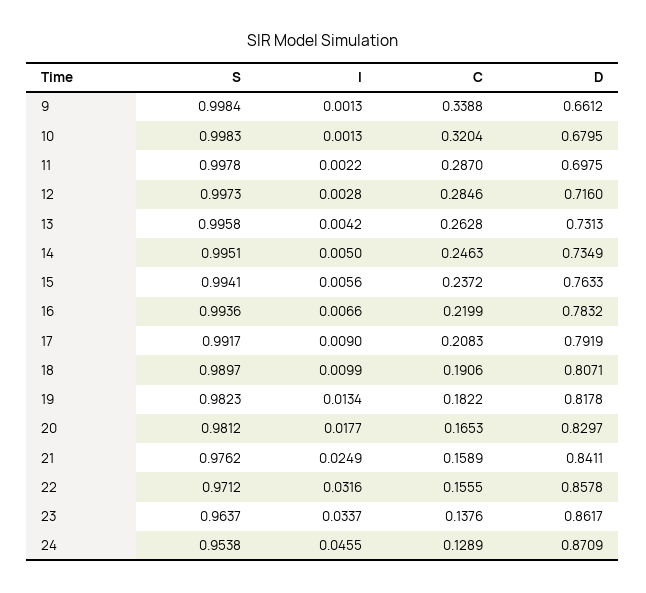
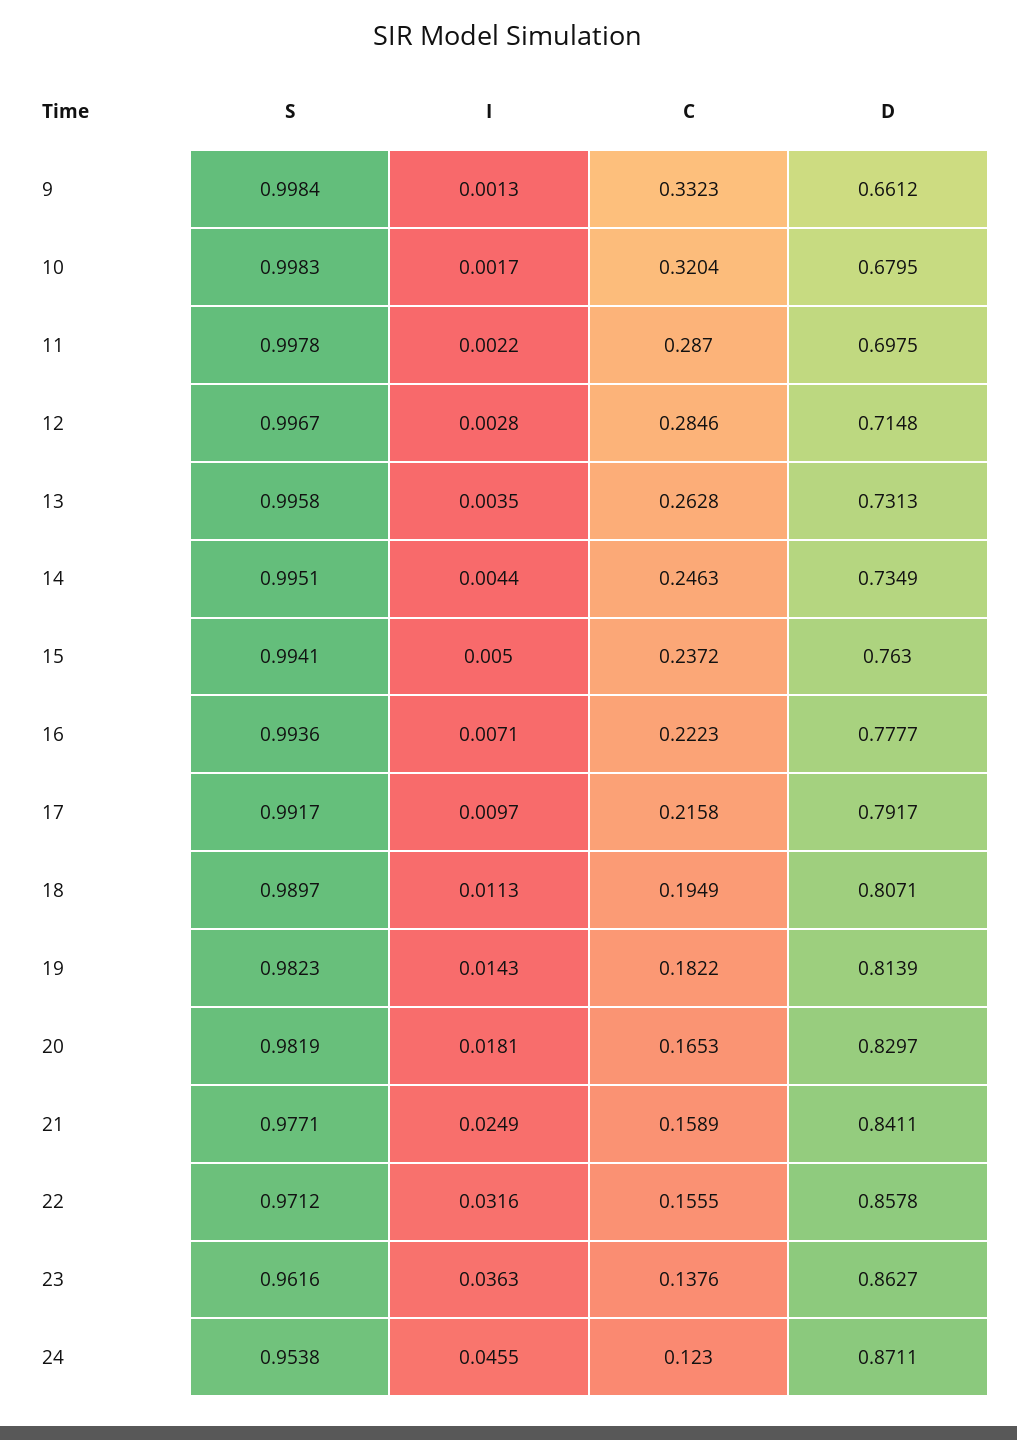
  {
    "S": {
      "9": 0.9984,
      "10": 0.9983,
      "11": 0.9978,
-     "12": 0.9973,
+     "12": 0.9967,
      "13": 0.9958,
      "14": 0.9951,
      "15": 0.9941,
      "16": 0.9936,
      "17": 0.9917,
      "18": 0.9897,
      "19": 0.9823,
-     "20": 0.9812,
+     "20": 0.9819,
-     "21": 0.9762,
+     "21": 0.9771,
      "22": 0.9712,
-     "23": 0.9637,
+     "23": 0.9616,
      "24": 0.9538
    },
    "I": {
      "9": 0.0013,
-     "10": 0.0013,
+     "10": 0.0017,
      "11": 0.0022,
      "12": 0.0028,
-     "13": 0.0042,
+     "13": 0.0035,
-     "14": 0.005,
+     "14": 0.0044,
-     "15": 0.0056,
+     "15": 0.005,
-     "16": 0.0066,
+     "16": 0.0071,
-     "17": 0.009,
+     "17": 0.0097,
-     "18": 0.0099,
+     "18": 0.0113,
-     "19": 0.0134,
+     "19": 0.0143,
-     "20": 0.0177,
+     "20": 0.0181,
      "21": 0.0249,
      "22": 0.0316,
-     "23": 0.0337,
+     "23": 0.0363,
      "24": 0.0455
    },
    "C": {
-     "9": 0.3388,
+     "9": 0.3323,
      "10": 0.3204,
      "11": 0.287,
      "12": 0.2846,
      "13": 0.2628,
      "14": 0.2463,
      "15": 0.2372,
-     "16": 0.2199,
+     "16": 0.2223,
-     "17": 0.2083,
+     "17": 0.2158,
-     "18": 0.1906,
+     "18": 0.1949,
      "19": 0.1822,
      "20": 0.1653,
      "21": 0.1589,
      "22": 0.1555,
      "23": 0.1376,
-     "24": 0.1289
+     "24": 0.123
    },
    "D": {
      "9": 0.6612,
      "10": 0.6795,
      "11": 0.6975,
-     "12": 0.716,
+     "12": 0.7148,
      "13": 0.7313,
      "14": 0.7349,
-     "15": 0.7633,
+     "15": 0.763,
-     "16": 0.7832,
+     "16": 0.7777,
-     "17": 0.7919,
+     "17": 0.7917,
      "18": 0.8071,
-     "19": 0.8178,
+     "19": 0.8139,
      "20": 0.8297,
      "21": 0.8411,
      "22": 0.8578,
-     "23": 0.8617,
+     "23": 0.8627,
-     "24": 0.8709
+     "24": 0.8711
    }
  }

